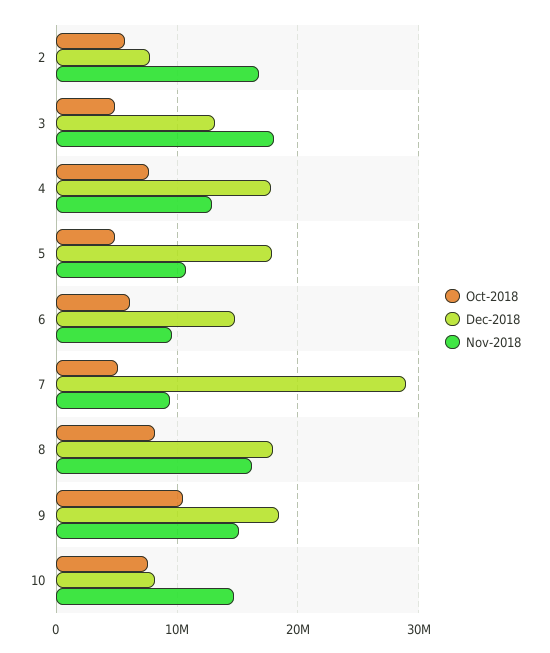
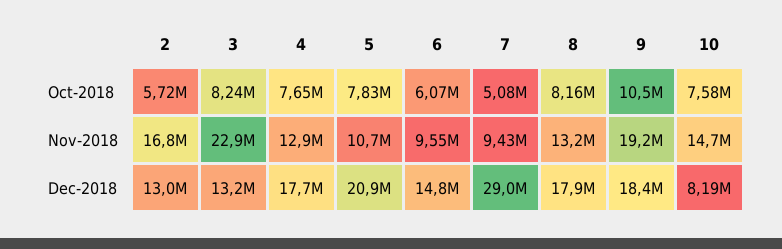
  {
    "Oct-2018": {
      "2": 5720000,
-     "3": 5000000,
+     "3": 8240000,
      "4": 7650000,
-     "5": 5000000,
+     "5": 7830000,
      "6": 6070000,
      "7": 5080000,
      "8": 8160000,
      "9": 10500000,
      "10": 7580000
    },
    "Dec-2018": {
-     "2": 8000000,
+     "2": 13000000,
      "3": 13200000,
      "4": 17700000,
-     "5": 18000000,
+     "5": 20900000,
      "6": 14800000,
      "7": 29000000,
      "8": 17900000,
      "9": 18400000,
      "10": 8190000
    },
    "Nov-2018": {
      "2": 16800000,
-     "3": 18000000,
+     "3": 22900000,
      "4": 12900000,
      "5": 10700000,
      "6": 9550000,
      "7": 9430000,
-     "8": 16000000,
+     "8": 13200000,
-     "9": 15000000,
+     "9": 19200000,
      "10": 14700000
    }
  }

